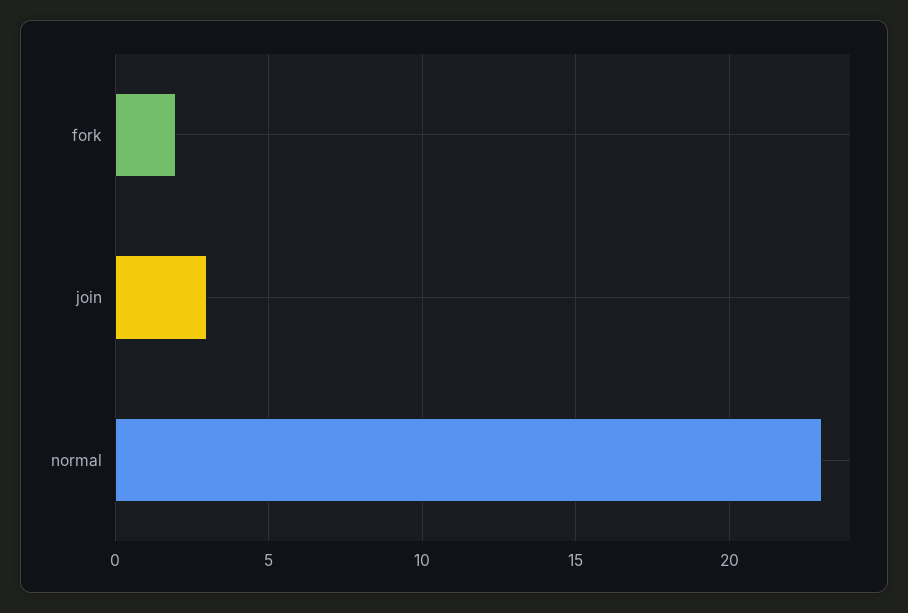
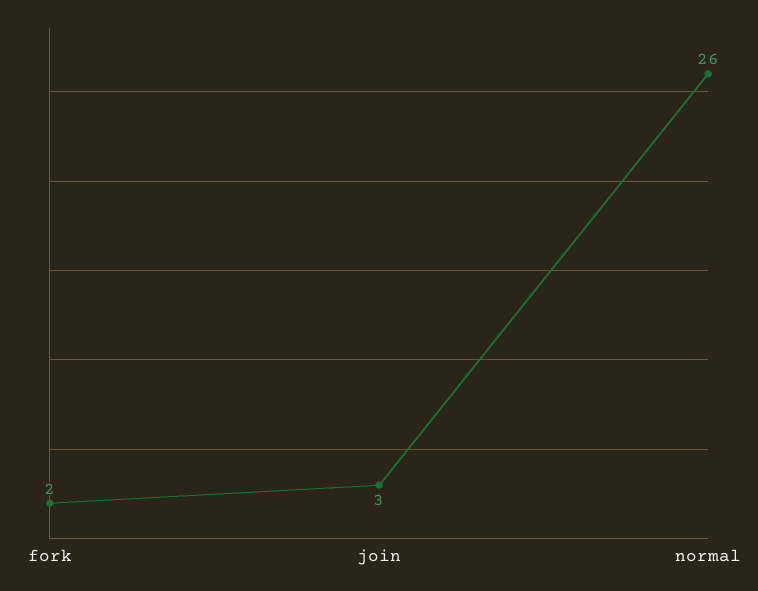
  {
    "fork": 2,
    "join": 3,
-   "normal": 23
+   "normal": 26
  }

